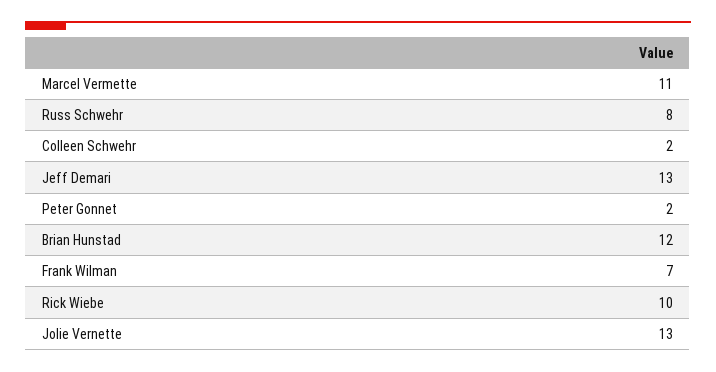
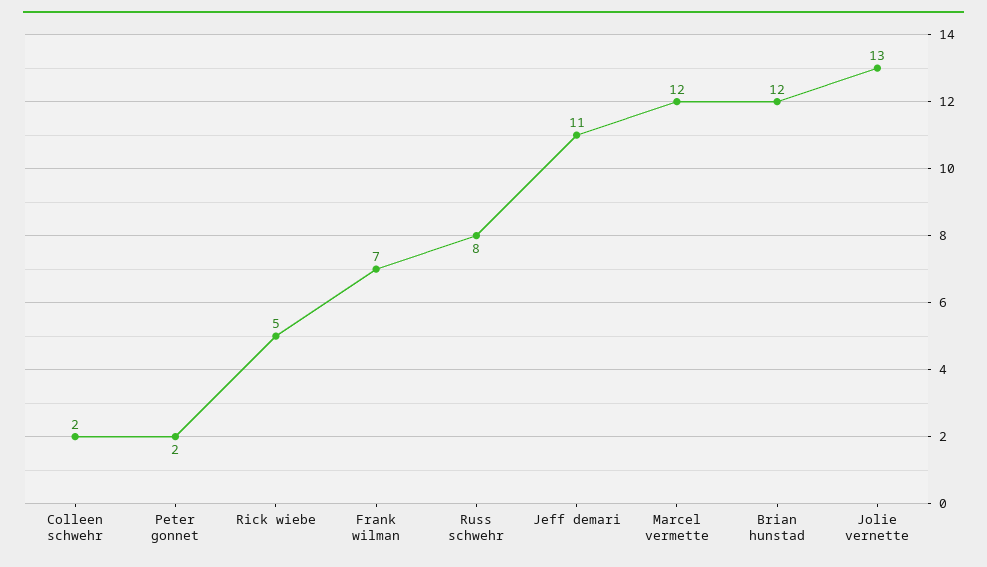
  {
-   "Marcel Vermette": 11,
+   "Marcel Vermette": 12,
    "Russ Schwehr": 8,
    "Colleen Schwehr": 2,
-   "Jeff Demari": 13,
+   "Jeff Demari": 11,
    "Peter Gonnet": 2,
    "Brian Hunstad": 12,
    "Frank Wilman": 7,
-   "Rick Wiebe": 10,
+   "Rick Wiebe": 5,
    "Jolie Vernette": 13
  }

